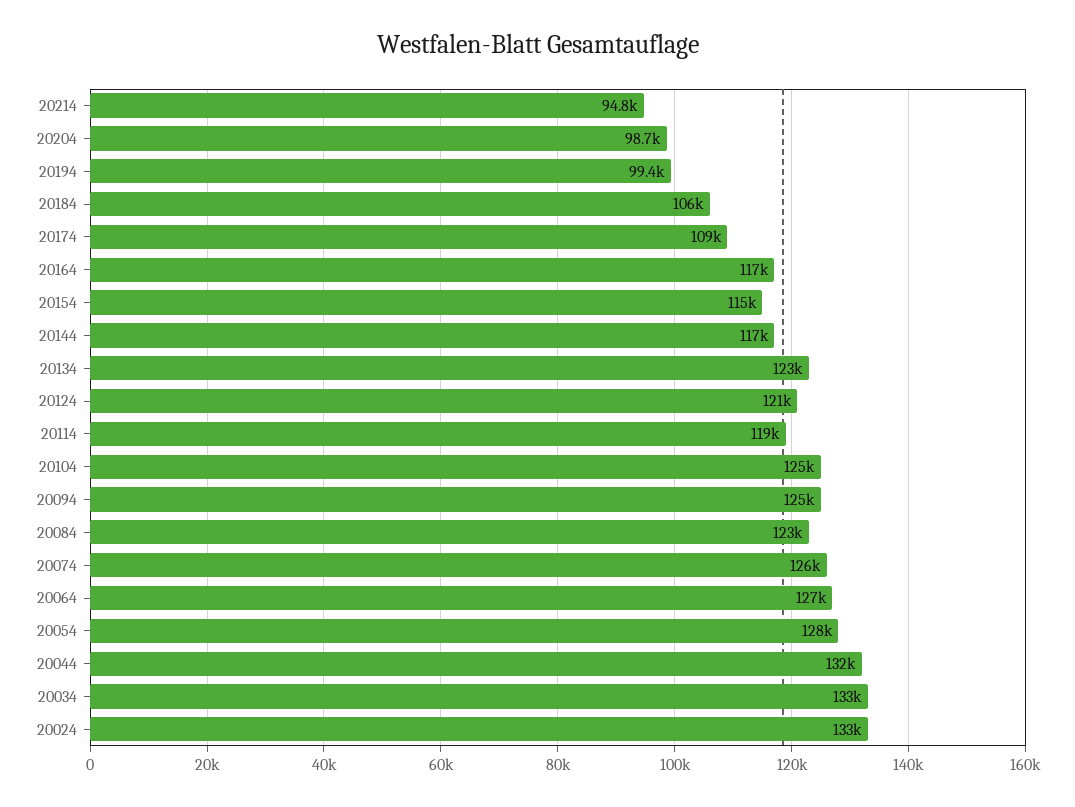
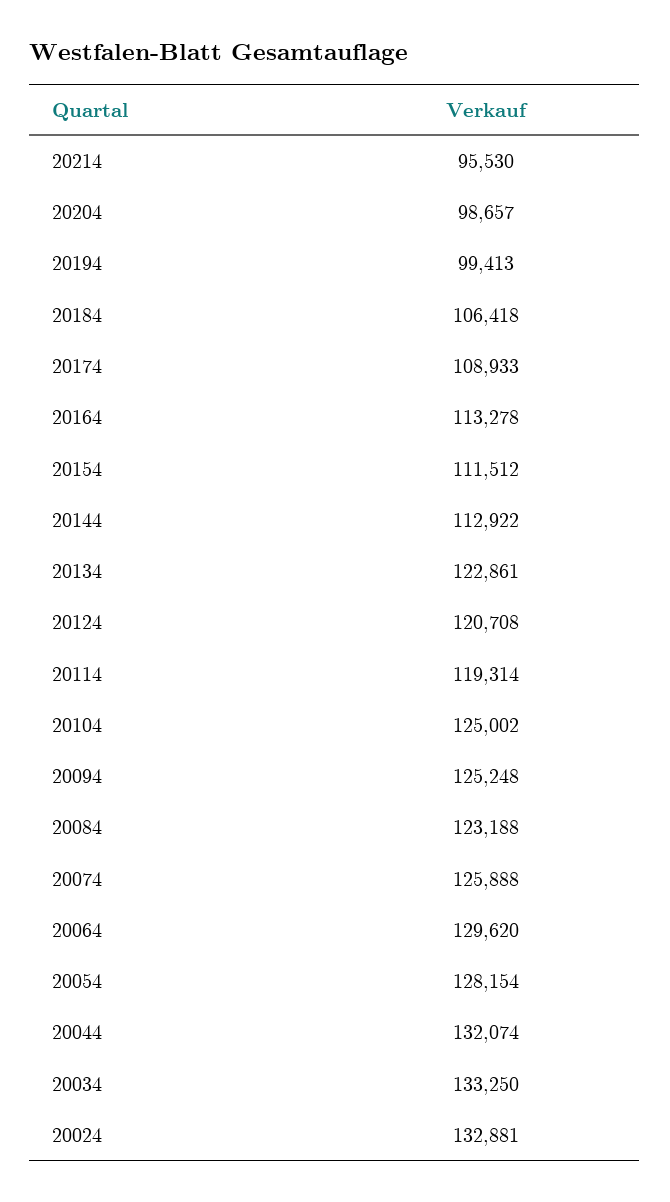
  {
-   "20214": 94800,
+   "20214": 95530,
    "20204": 98657,
    "20194": 99413,
    "20184": 106418,
    "20174": 108933,
-   "20164": 117000,
+   "20164": 113278,
-   "20154": 115000,
+   "20154": 111512,
-   "20144": 117000,
+   "20144": 112922,
    "20134": 122861,
    "20124": 120708,
    "20114": 119314,
    "20104": 125002,
    "20094": 125248,
    "20084": 123188,
    "20074": 125888,
-   "20064": 127000,
+   "20064": 129620,
    "20054": 128154,
    "20044": 132074,
    "20034": 133250,
    "20024": 132881
  }

